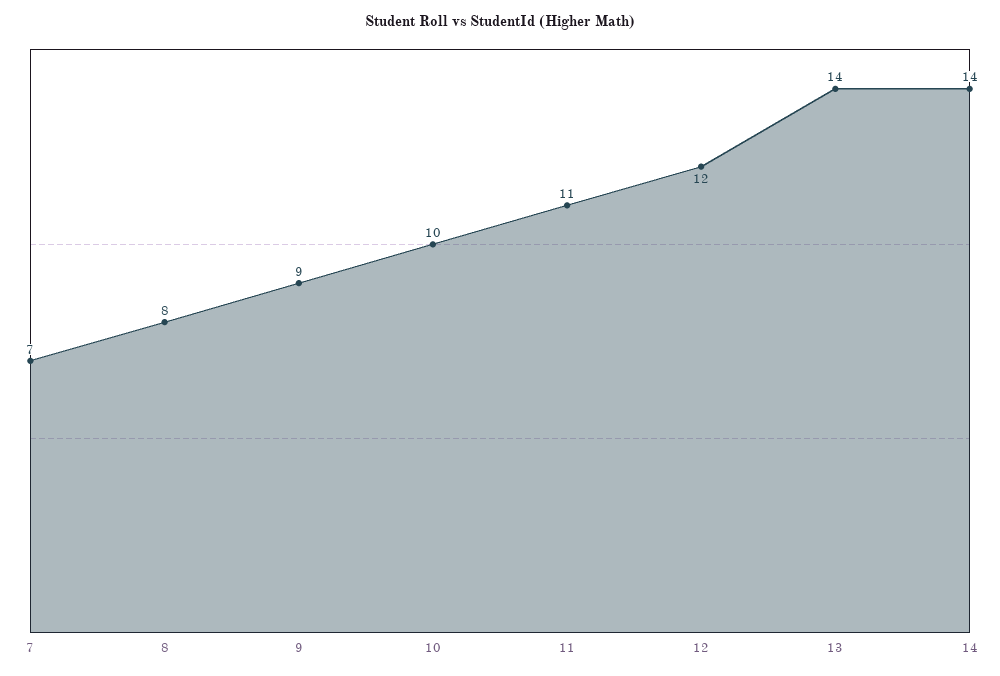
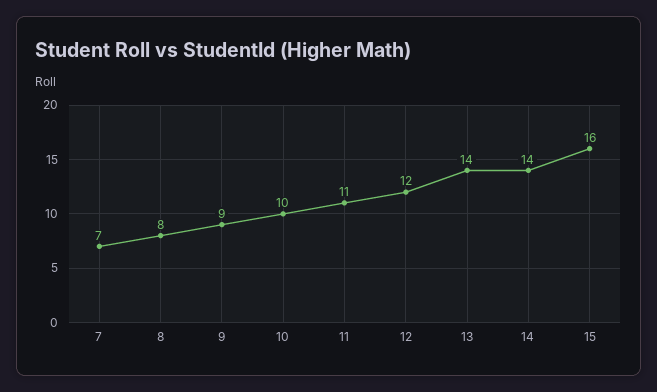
  {
    "7": 7,
    "8": 8,
    "9": 9,
    "10": 10,
    "11": 11,
    "12": 12,
    "13": 14,
-   "14": 14
+   "14": 14,
+   "15": 16
  }

